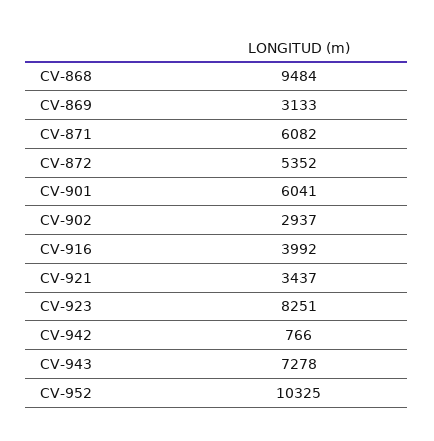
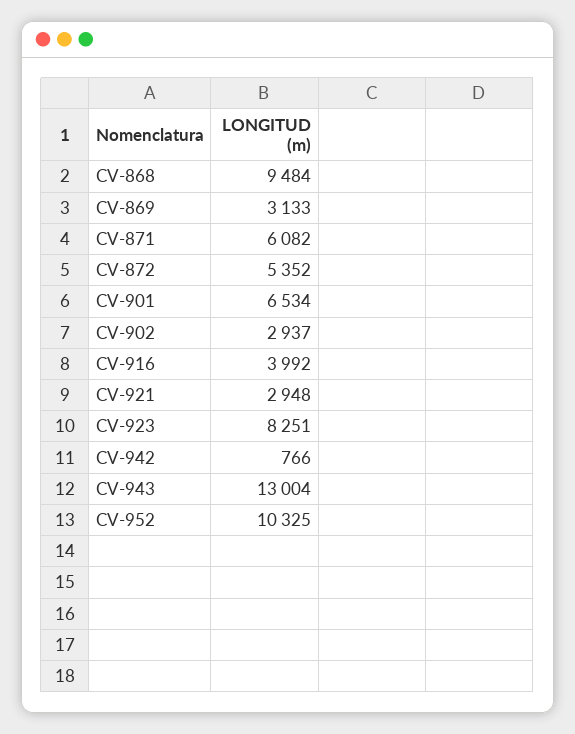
  {
    "CV-868": 9484,
    "CV-869": 3133,
    "CV-871": 6082,
    "CV-872": 5352,
-   "CV-901": 6041,
+   "CV-901": 6534,
    "CV-902": 2937,
    "CV-916": 3992,
-   "CV-921": 3437,
+   "CV-921": 2948,
    "CV-923": 8251,
    "CV-942": 766,
-   "CV-943": 7278,
+   "CV-943": 13004,
    "CV-952": 10325
  }

